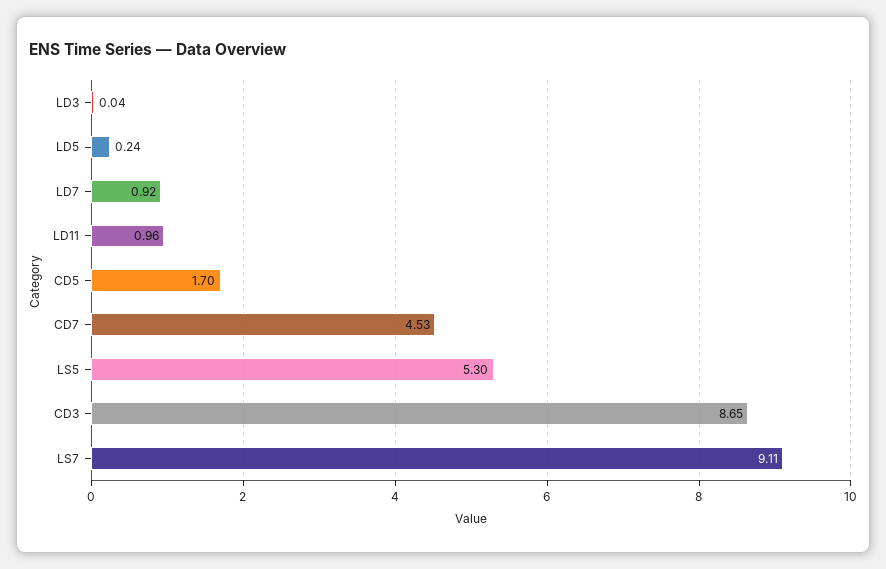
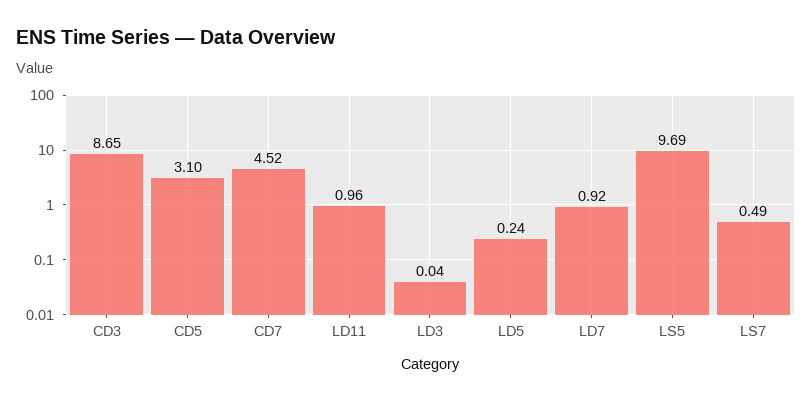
  {
    "LD3": 0.04,
    "LD5": 0.24,
    "LD7": 0.92,
    "LD11": 0.96,
-   "CD5": 1.7,
+   "CD5": 3.1,
-   "CD7": 4.53,
+   "CD7": 4.52,
-   "LS5": 5.3,
+   "LS5": 9.69,
    "CD3": 8.65,
-   "LS7": 9.11
+   "LS7": 0.49
  }

